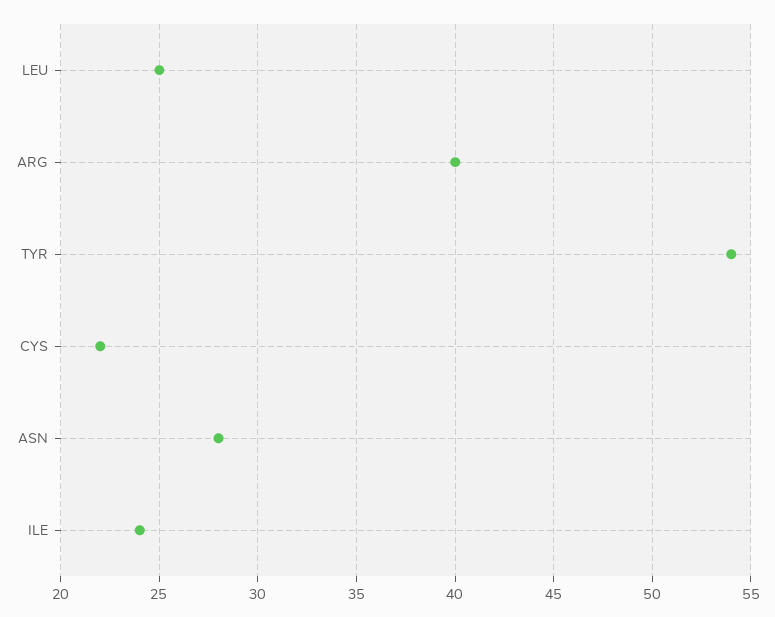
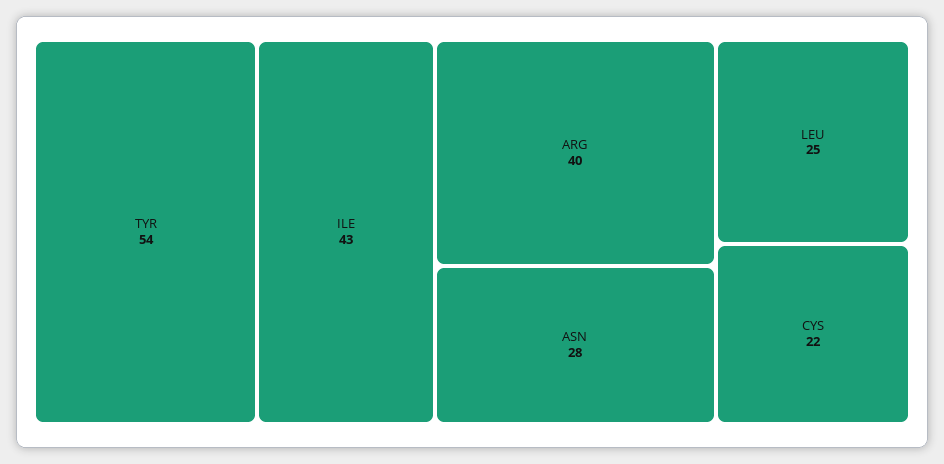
  {
    "LEU": 25,
    "ARG": 40,
    "TYR": 54,
    "CYS": 22,
    "ASN": 28,
-   "ILE": 24
+   "ILE": 43
  }

